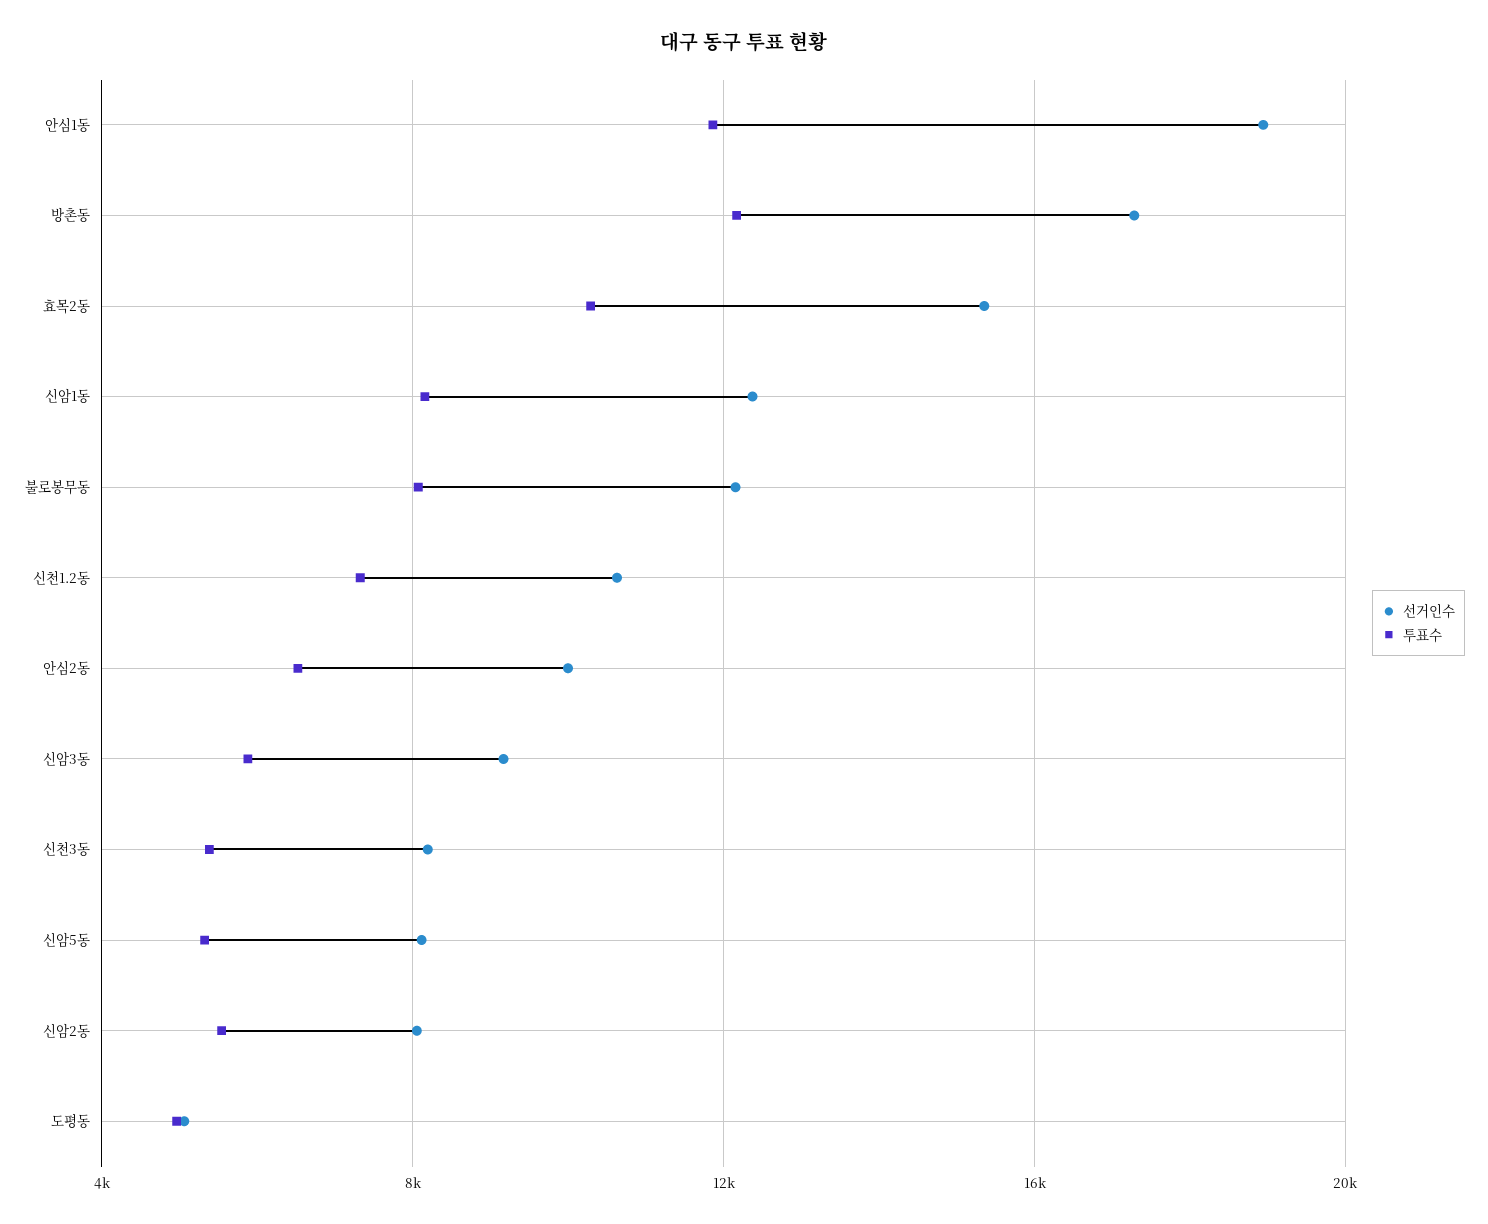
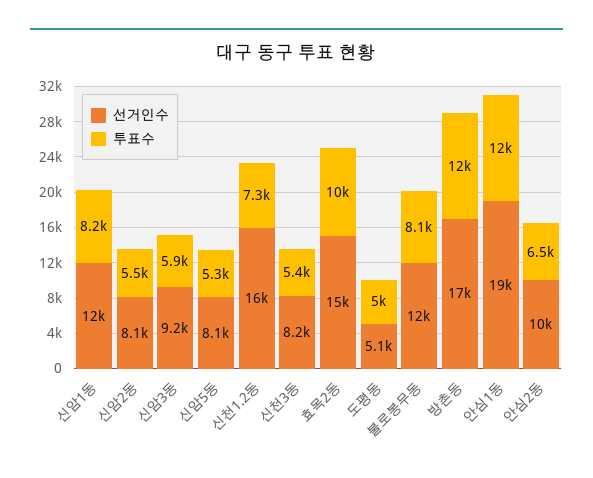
  {
    "선거인수": {
      "안심1동": 19000,
      "방촌동": 17000,
      "효목2동": 15000,
      "신암1동": 12000,
      "불로봉무동": 12000,
-     "신천1.2동": 10500,
+     "신천1.2동": 16000,
      "안심2동": 10000,
      "신암3동": 9200,
      "신천3동": 8200,
      "신암5동": 8100,
      "신암2동": 8100,
      "도평동": 5100
    },
    "투표수": {
      "안심1동": 12000,
      "방촌동": 12000,
      "효목2동": 10000,
      "신암1동": 8200,
      "불로봉무동": 8100,
      "신천1.2동": 7300,
      "안심2동": 6500,
      "신암3동": 5900,
      "신천3동": 5400,
      "신암5동": 5300,
      "신암2동": 5500,
      "도평동": 5000
    }
  }

